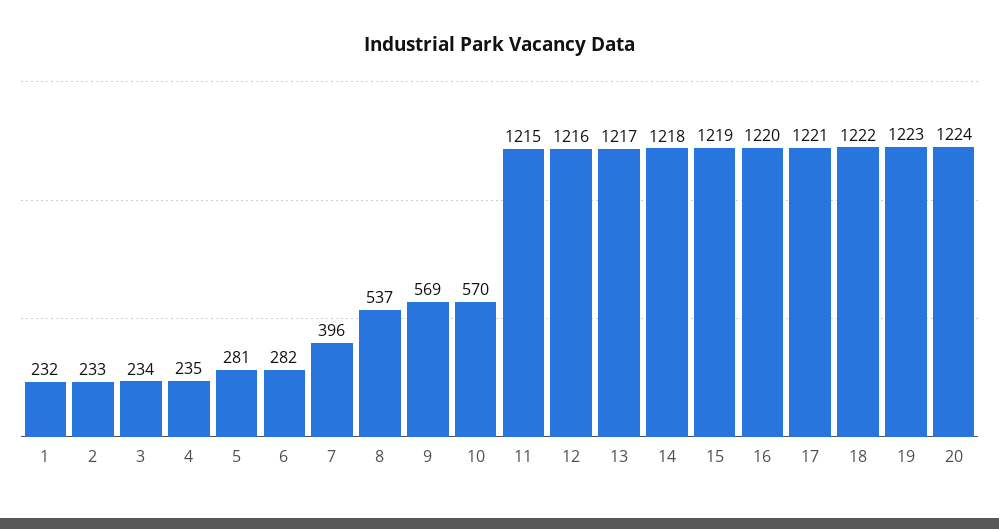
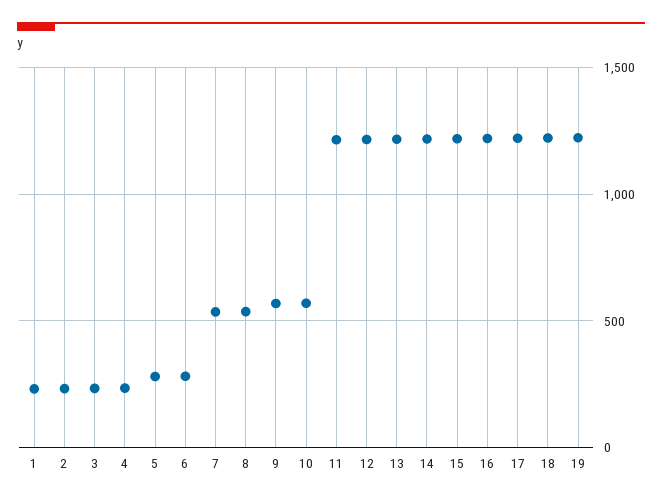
  {
    "1": 232,
    "2": 233,
    "3": 234,
    "4": 235,
    "5": 281,
    "6": 282,
-   "7": 396,
+   "7": 550,
    "8": 537,
    "9": 569,
    "10": 570,
    "11": 1215,
    "12": 1216,
    "13": 1217,
    "14": 1218,
    "15": 1219,
    "16": 1220,
    "17": 1221,
    "18": 1222,
-   "19": 1223,
+   "19": 1223
-   "20": 1224
  }

